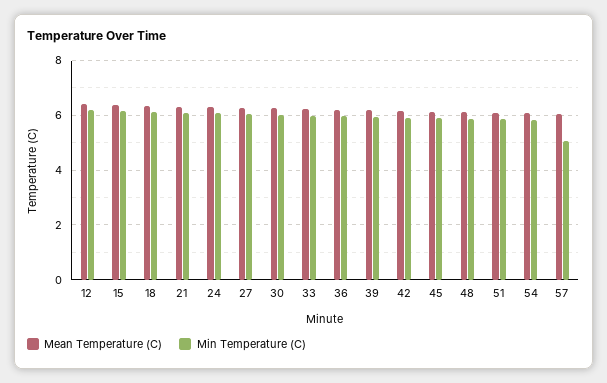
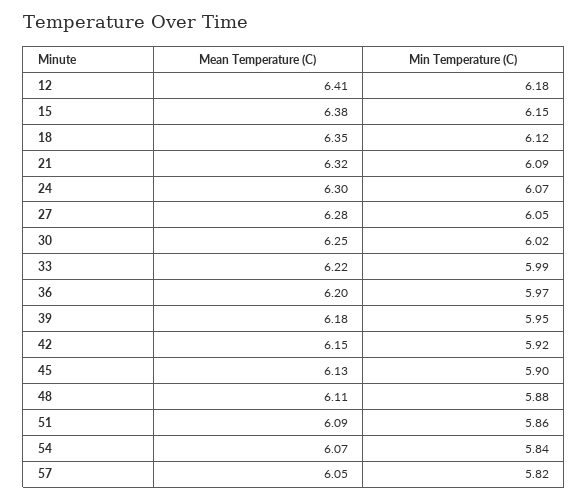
  {
    "Mean Temperature (C)": {
      "12": 6.41,
      "15": 6.38,
      "18": 6.35,
      "21": 6.32,
      "24": 6.3,
      "27": 6.28,
      "30": 6.25,
      "33": 6.22,
      "36": 6.2,
      "39": 6.18,
      "42": 6.15,
      "45": 6.13,
      "48": 6.11,
      "51": 6.09,
      "54": 6.07,
      "57": 6.05
    },
    "Min Temperature (C)": {
      "12": 6.18,
      "15": 6.15,
      "18": 6.12,
      "21": 6.09,
      "24": 6.07,
      "27": 6.05,
      "30": 6.02,
      "33": 5.99,
      "36": 5.97,
      "39": 5.95,
      "42": 5.92,
      "45": 5.9,
      "48": 5.88,
      "51": 5.86,
      "54": 5.84,
-     "57": 5
+     "57": 5.82
    }
  }

